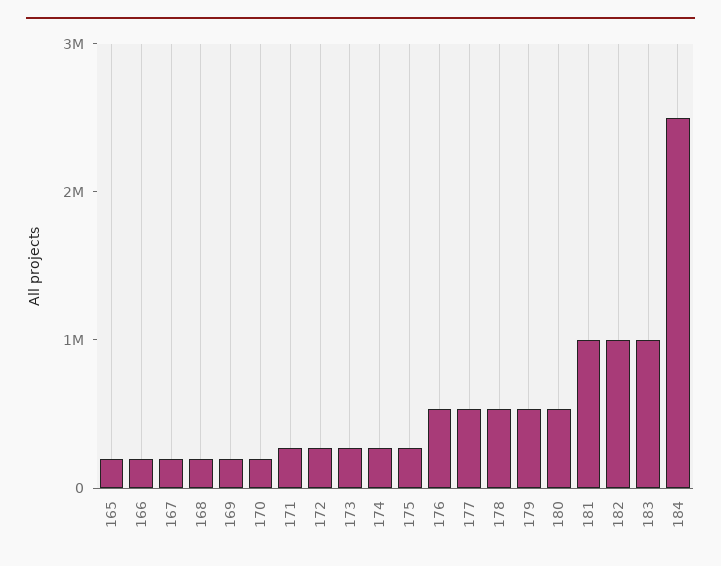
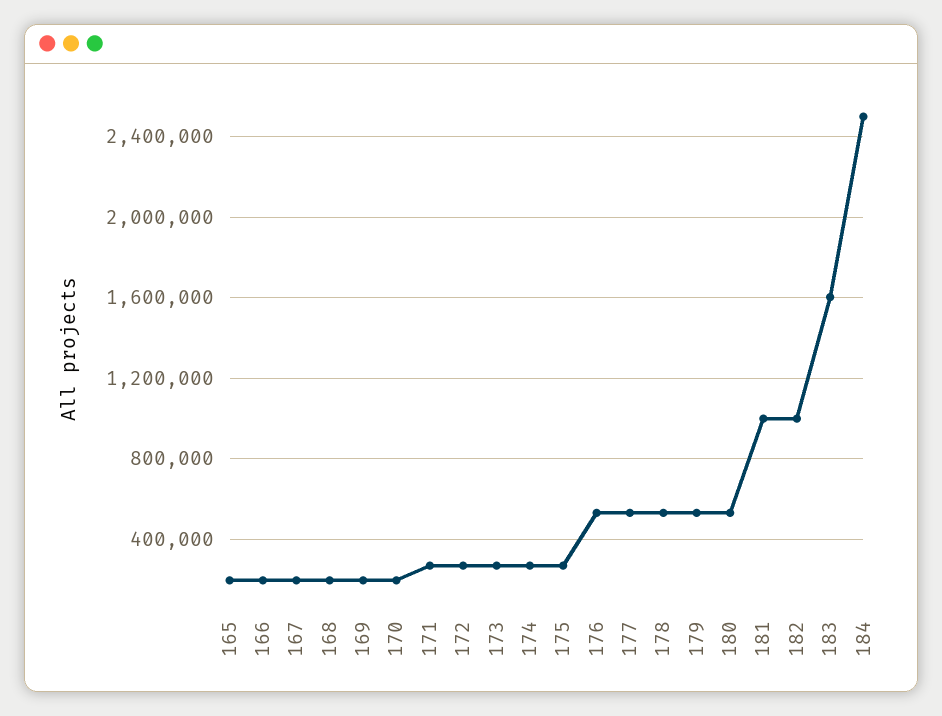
  {
    "165": 200000,
    "166": 200000,
    "167": 200000,
    "168": 200000,
    "169": 200000,
    "170": 200000,
    "171": 250000,
    "172": 250000,
    "173": 250000,
    "174": 250000,
    "175": 250000,
    "176": 550000,
    "177": 550000,
    "178": 550000,
    "179": 550000,
    "180": 550000,
    "181": 1000000,
    "182": 1000000,
-   "183": 1000000,
+   "183": 1600000,
    "184": 2500000
  }

